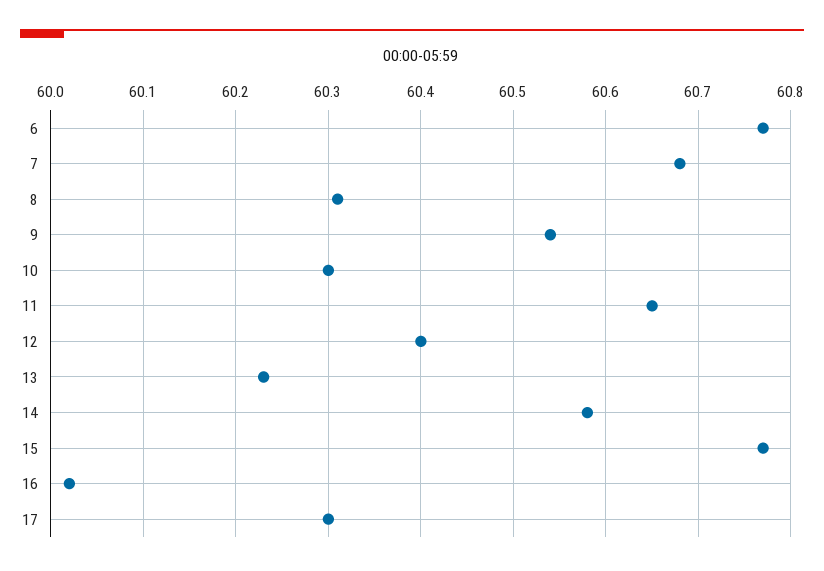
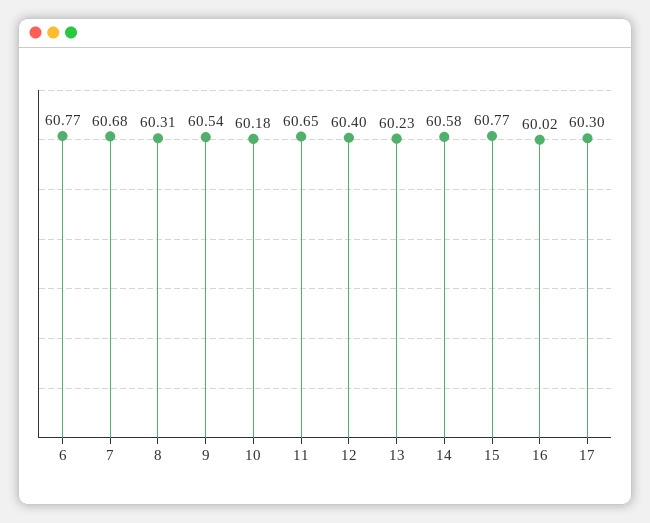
  {
    "6": 60.77,
    "7": 60.68,
    "8": 60.31,
    "9": 60.54,
-   "10": 60.3,
+   "10": 60.18,
    "11": 60.65,
    "12": 60.4,
    "13": 60.23,
    "14": 60.58,
    "15": 60.77,
    "16": 60.02,
    "17": 60.3
  }

